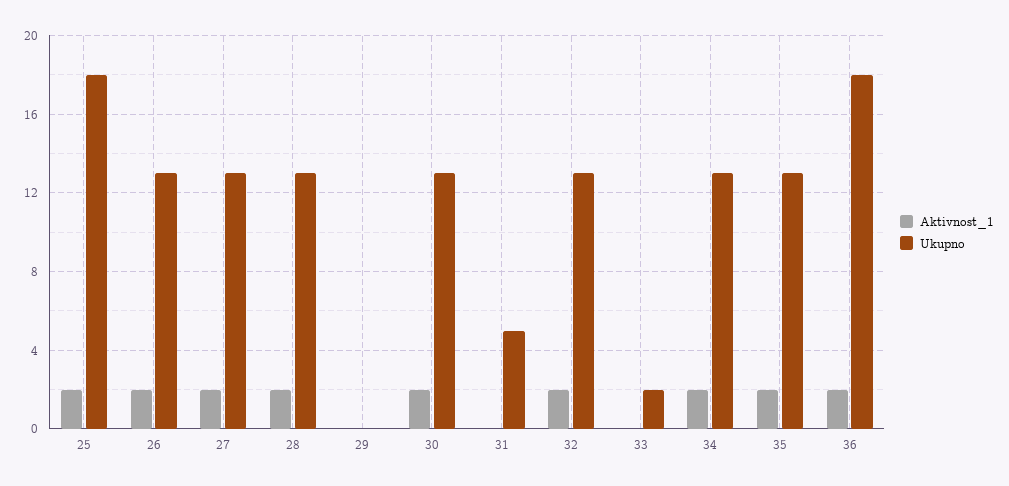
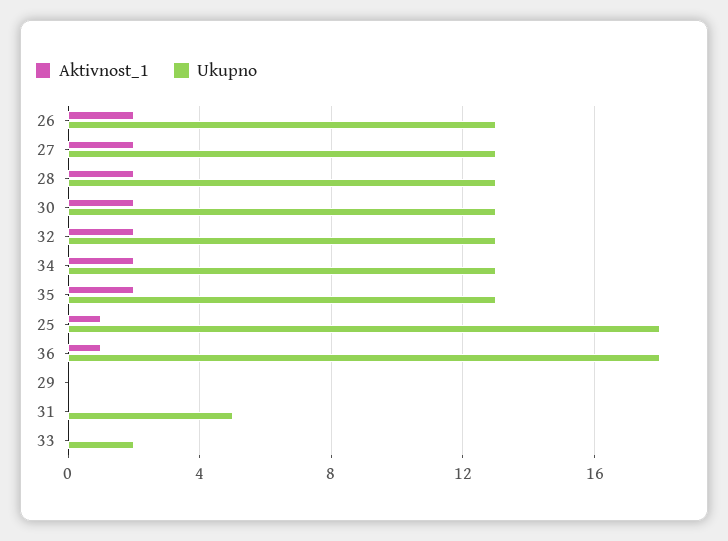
  {
    "Aktivnost_1": {
-     "25": 2,
+     "25": 1,
      "26": 2,
      "27": 2,
      "28": 2,
      "29": 0,
      "30": 2,
      "31": 0,
      "32": 2,
      "33": 0,
      "34": 2,
      "35": 2,
-     "36": 2
+     "36": 1
    },
    "Ukupno": {
      "25": 18,
      "26": 13,
      "27": 13,
      "28": 13,
      "29": 0,
      "30": 13,
      "31": 5,
      "32": 13,
      "33": 2,
      "34": 13,
      "35": 13,
      "36": 18
    }
  }

